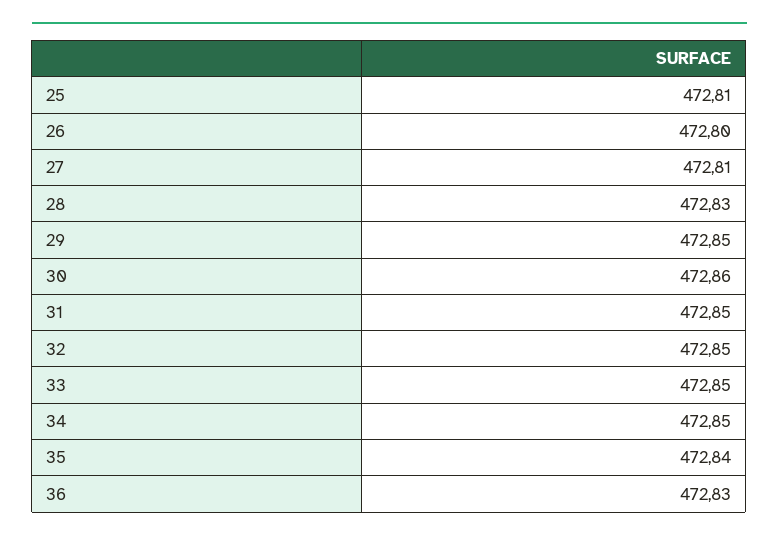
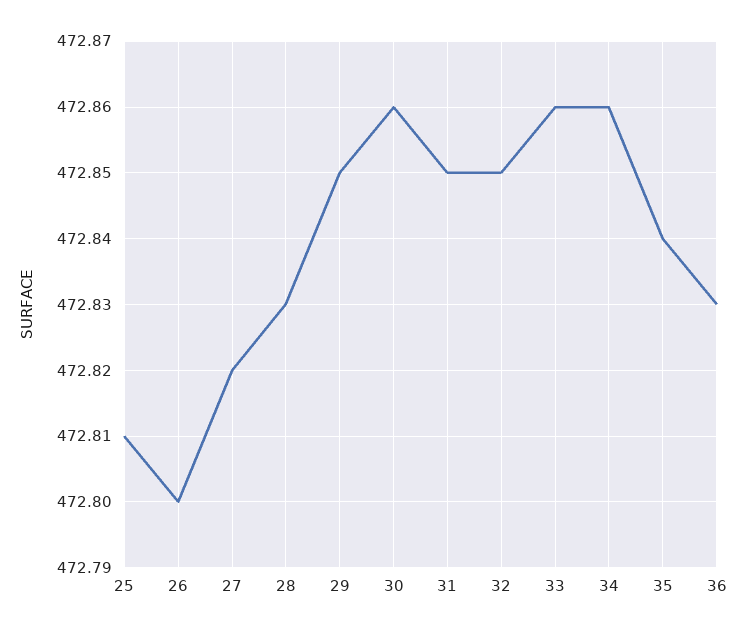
  {
    "25": 472.81,
    "26": 472.8,
-   "27": 472.81,
+   "27": 472.82,
    "28": 472.83,
    "29": 472.85,
    "30": 472.86,
    "31": 472.85,
    "32": 472.85,
-   "33": 472.85,
+   "33": 472.86,
-   "34": 472.85,
+   "34": 472.86,
    "35": 472.84,
    "36": 472.83
  }

